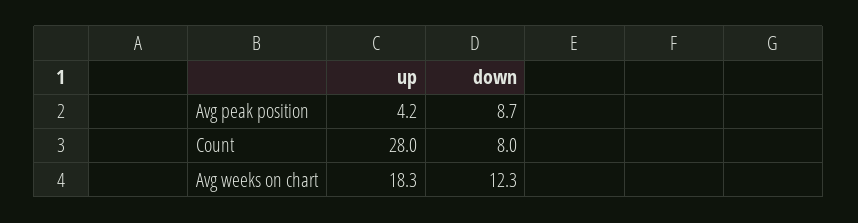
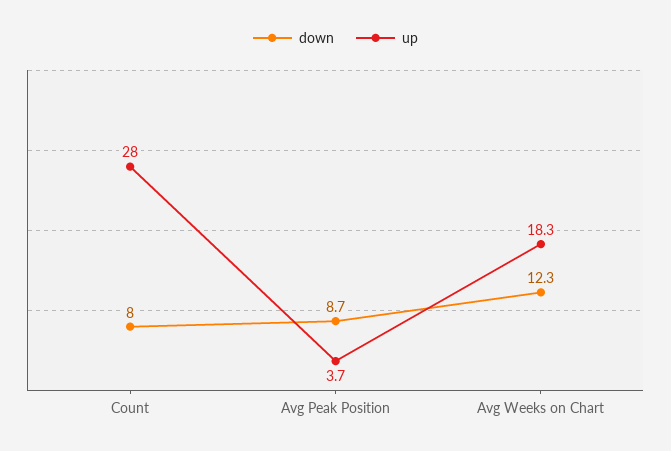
  {
    "up": {
-     "Avg peak position": 4.2,
+     "Avg peak position": 3.7,
      "Count": 28,
      "Avg weeks on chart": 18.3
    },
    "down": {
      "Avg peak position": 8.7,
      "Count": 8,
      "Avg weeks on chart": 12.3
    }
  }

